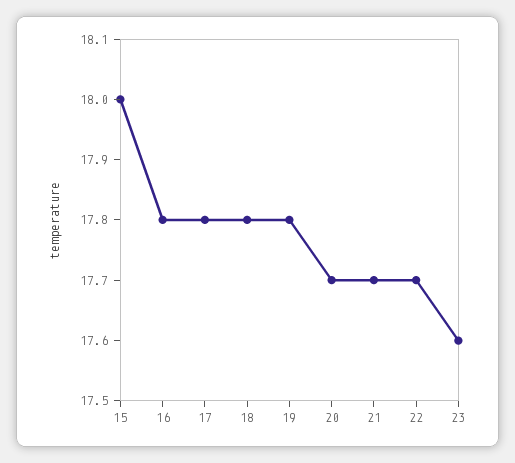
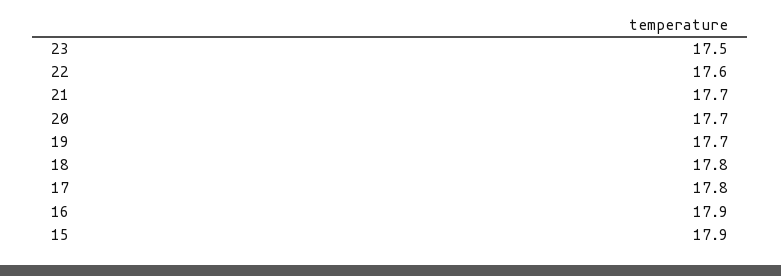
  {
-   "15": 18,
+   "15": 17.9,
-   "16": 17.8,
+   "16": 17.9,
    "17": 17.8,
    "18": 17.8,
-   "19": 17.8,
+   "19": 17.7,
    "20": 17.7,
    "21": 17.7,
-   "22": 17.7,
+   "22": 17.6,
-   "23": 17.6
+   "23": 17.5
  }

